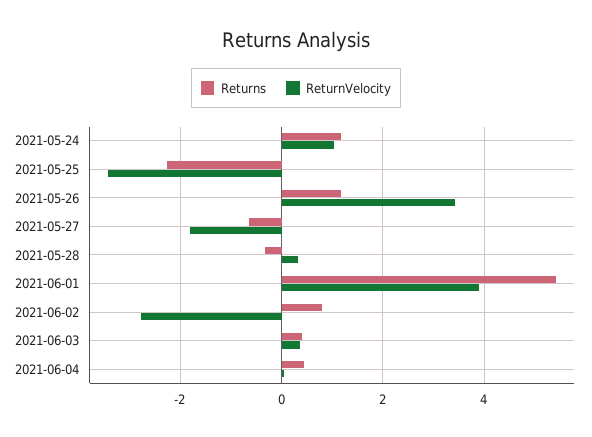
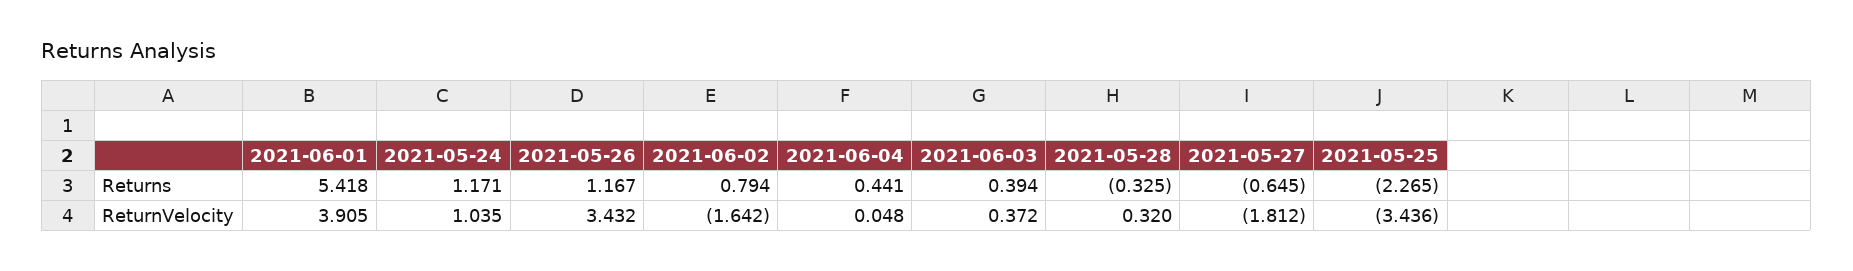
  {
    "Returns": {
      "2021-05-24": 1.171,
      "2021-05-25": -2.265,
      "2021-05-26": 1.167,
      "2021-05-27": -0.645,
      "2021-05-28": -0.325,
      "2021-06-01": 5.418,
      "2021-06-02": 0.794,
      "2021-06-03": 0.394,
      "2021-06-04": 0.441
    },
    "ReturnVelocity": {
      "2021-05-24": 1.035,
      "2021-05-25": -3.436,
      "2021-05-26": 3.432,
      "2021-05-27": -1.812,
      "2021-05-28": 0.32,
      "2021-06-01": 3.905,
-     "2021-06-02": -2.8,
+     "2021-06-02": -1.642,
      "2021-06-03": 0.372,
      "2021-06-04": 0.048
    }
  }

